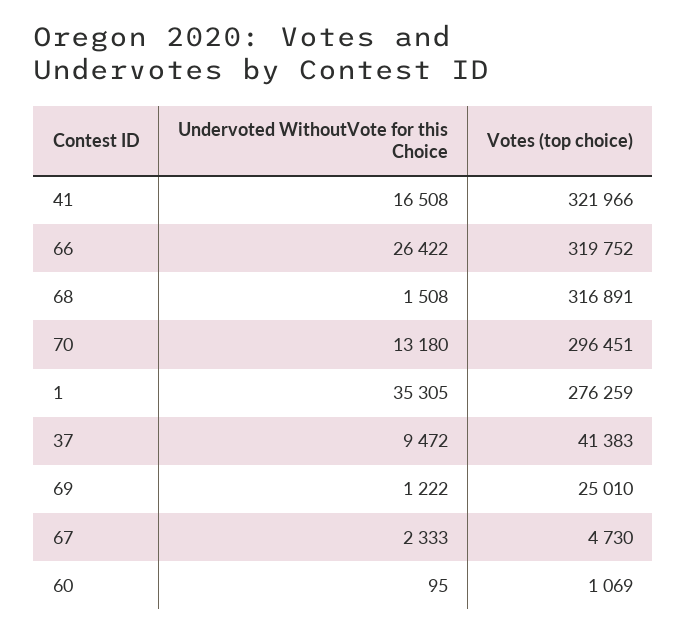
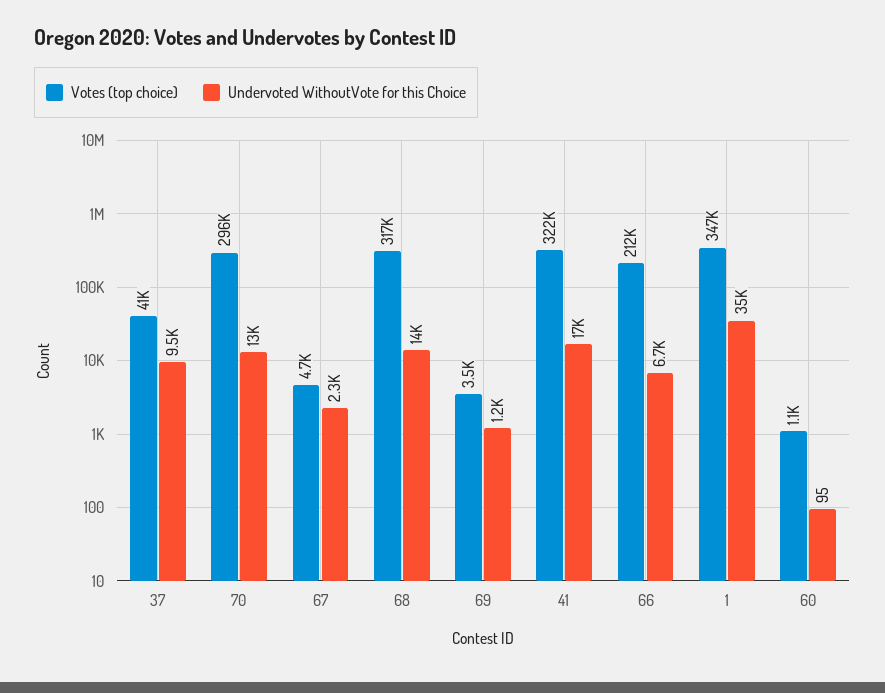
  {
    "Undervoted WithoutVote for this Choice": {
      "41": 16508,
-     "66": 26422,
+     "66": 6700,
-     "68": 1508,
+     "68": 14000,
      "70": 13180,
      "1": 35305,
      "37": 9472,
      "69": 1222,
      "67": 2333,
      "60": 95
    },
    "Votes (top choice)": {
      "41": 321966,
-     "66": 319752,
+     "66": 212000,
      "68": 316891,
      "70": 296451,
-     "1": 276259,
+     "1": 347000,
      "37": 41383,
-     "69": 25010,
+     "69": 3500,
      "67": 4730,
      "60": 1069
    }
  }

